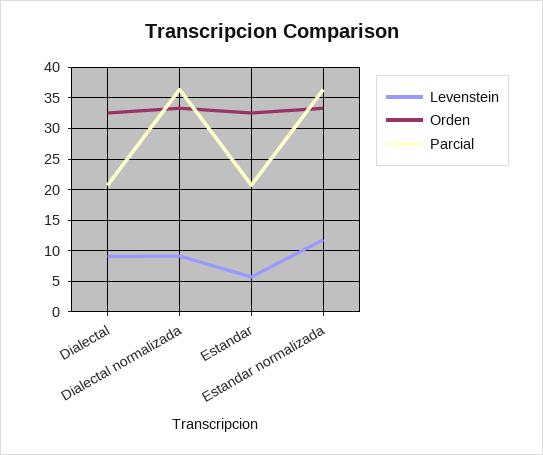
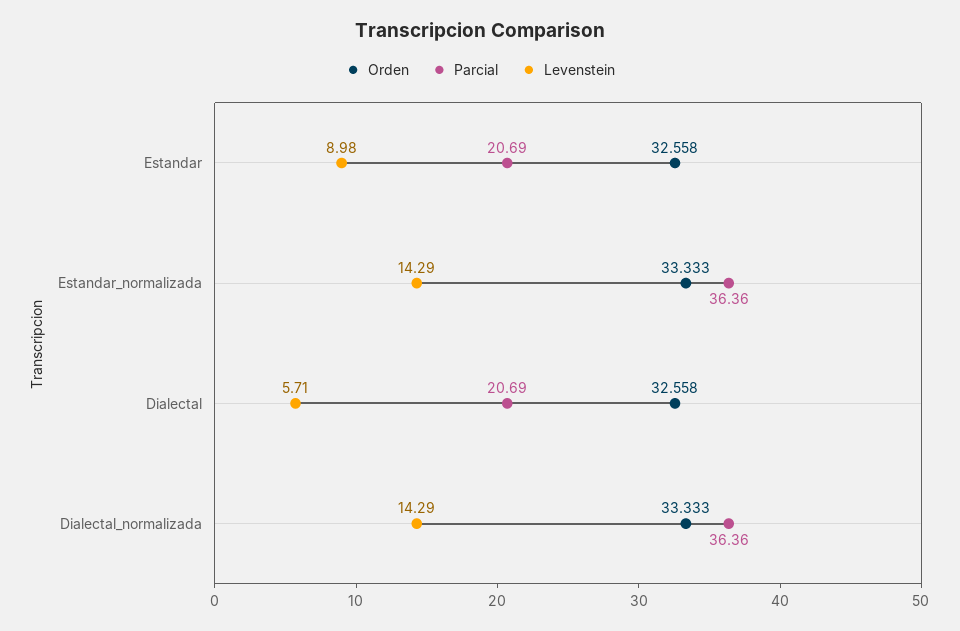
  {
    "Levenstein": {
-     "Dialectal": 9,
+     "Dialectal": 5.71,
-     "Dialectal normalizada": 9,
+     "Dialectal normalizada": 14.29,
-     "Estandar": 6,
+     "Estandar": 8.98,
-     "Estandar normalizada": 12
+     "Estandar normalizada": 14.29
    },
    "Orden": {
      "Dialectal": 32.558,
      "Dialectal normalizada": 33.333,
      "Estandar": 32.558,
      "Estandar normalizada": 33.333
    },
    "Parcial": {
      "Dialectal": 20.69,
      "Dialectal normalizada": 36.36,
      "Estandar": 20.69,
      "Estandar normalizada": 36.36
    }
  }

